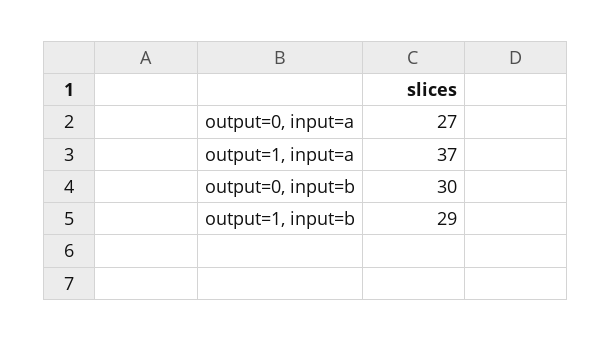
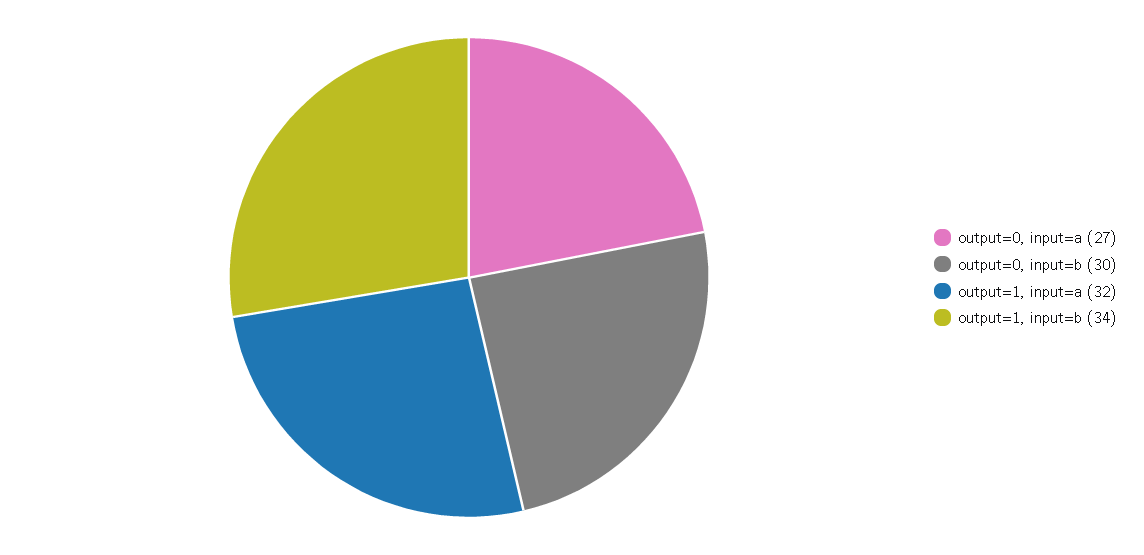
  {
    "output=0, input=a": 27,
-   "output=1, input=a": 37,
+   "output=1, input=a": 32,
    "output=0, input=b": 30,
-   "output=1, input=b": 29
+   "output=1, input=b": 34
  }

